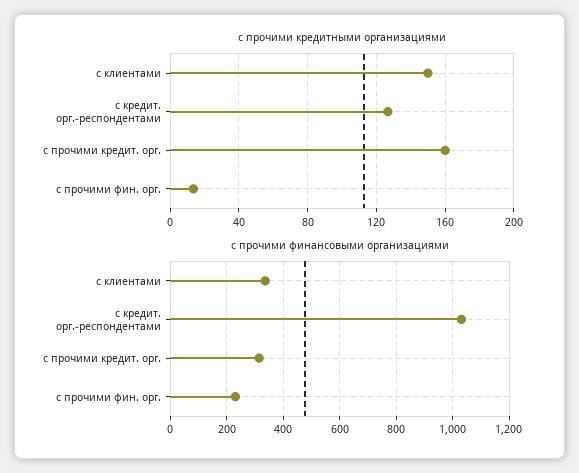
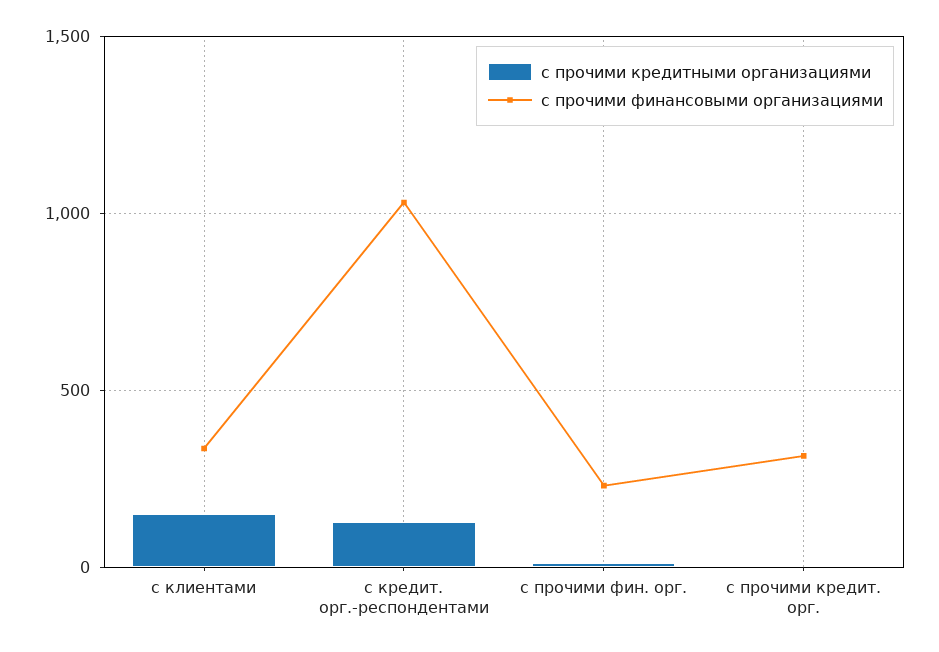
  {
    "с прочими кредитными организациями": {
      "с клиентами": 150,
      "с кредит. орг.-респондентами": 125,
-     "с прочими кредит. орг.": 160,
+     "с прочими кредит. орг.": 0,
      "с прочими фин. орг.": 15
    },
    "с прочими финансовыми организациями": {
      "с клиентами": 325,
      "с кредит. орг.-респондентами": 1025,
      "с прочими кредит. орг.": 325,
      "с прочими фин. орг.": 225
    }
  }

